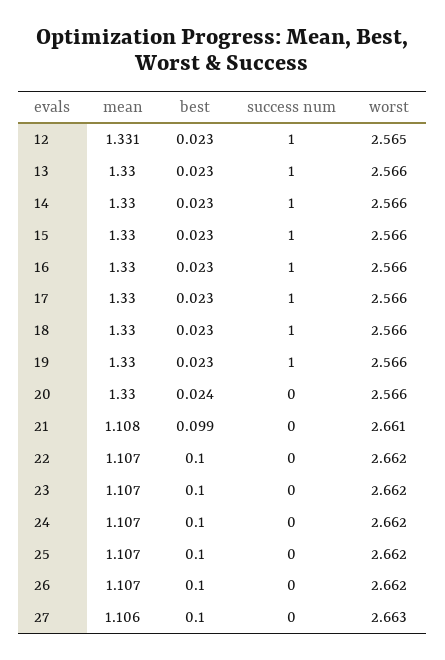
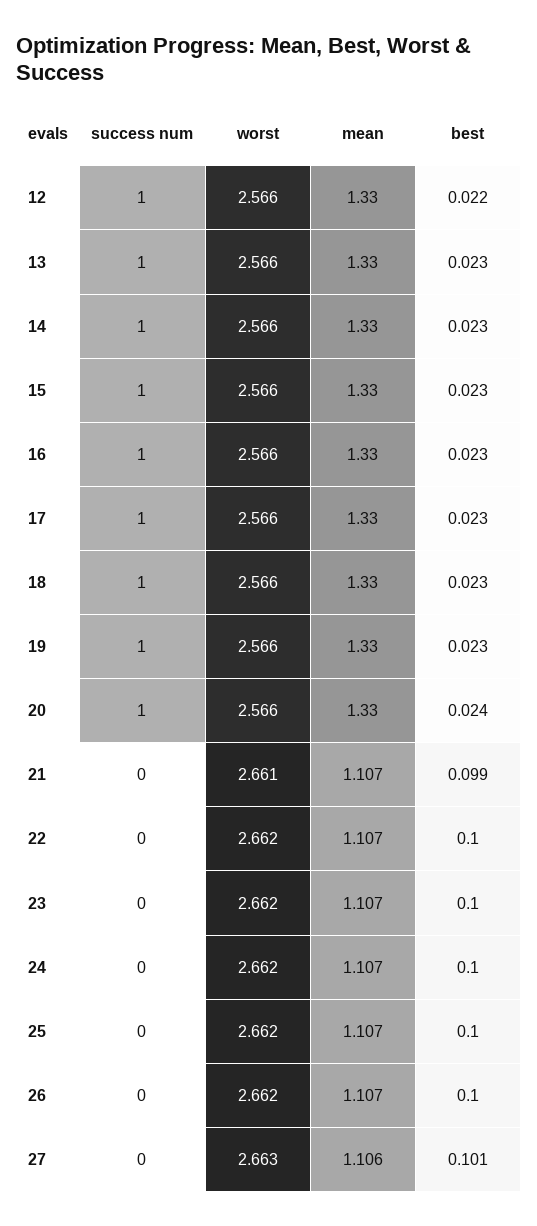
  {
    "mean": {
-     "12": 1.331,
+     "12": 1.33,
      "13": 1.33,
      "14": 1.33,
      "15": 1.33,
      "16": 1.33,
      "17": 1.33,
      "18": 1.33,
      "19": 1.33,
      "20": 1.33,
-     "21": 1.108,
+     "21": 1.107,
      "22": 1.107,
      "23": 1.107,
      "24": 1.107,
      "25": 1.107,
      "26": 1.107,
      "27": 1.106
    },
    "best": {
-     "12": 0.023,
+     "12": 0.022,
      "13": 0.023,
      "14": 0.023,
      "15": 0.023,
      "16": 0.023,
      "17": 0.023,
      "18": 0.023,
      "19": 0.023,
      "20": 0.024,
      "21": 0.099,
      "22": 0.1,
      "23": 0.1,
      "24": 0.1,
      "25": 0.1,
      "26": 0.1,
-     "27": 0.1
+     "27": 0.101
    },
    "success num": {
      "12": 1,
      "13": 1,
      "14": 1,
      "15": 1,
      "16": 1,
      "17": 1,
      "18": 1,
      "19": 1,
-     "20": 0,
+     "20": 1,
      "21": 0,
      "22": 0,
      "23": 0,
      "24": 0,
      "25": 0,
      "26": 0,
      "27": 0
    },
    "worst": {
-     "12": 2.565,
+     "12": 2.566,
      "13": 2.566,
      "14": 2.566,
      "15": 2.566,
      "16": 2.566,
      "17": 2.566,
      "18": 2.566,
      "19": 2.566,
      "20": 2.566,
      "21": 2.661,
      "22": 2.662,
      "23": 2.662,
      "24": 2.662,
      "25": 2.662,
      "26": 2.662,
      "27": 2.663
    }
  }

